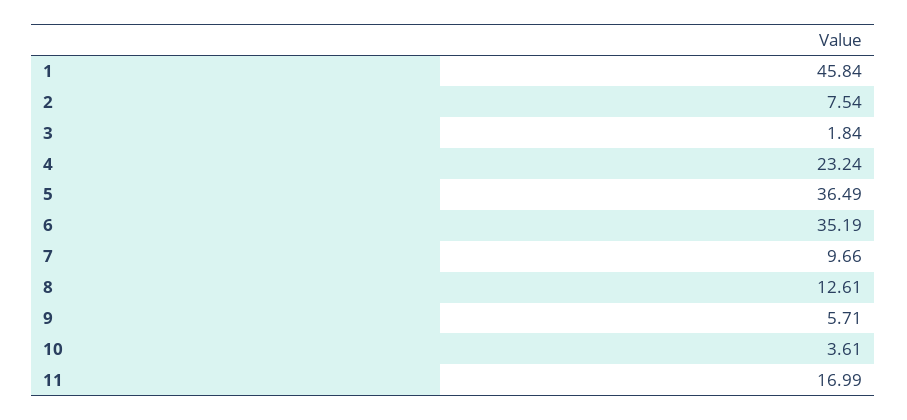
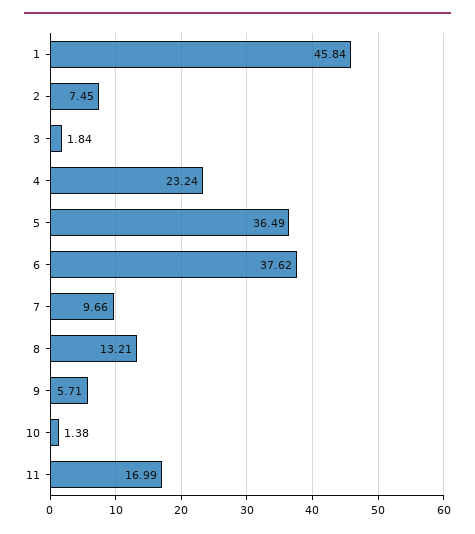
  {
    "1": 45.84,
-   "2": 7.54,
+   "2": 7.45,
    "3": 1.84,
    "4": 23.24,
    "5": 36.49,
-   "6": 35.19,
+   "6": 37.62,
    "7": 9.66,
-   "8": 12.61,
+   "8": 13.21,
    "9": 5.71,
-   "10": 3.61,
+   "10": 1.38,
    "11": 16.99
  }

